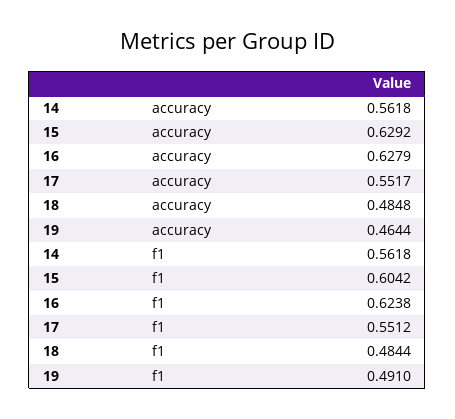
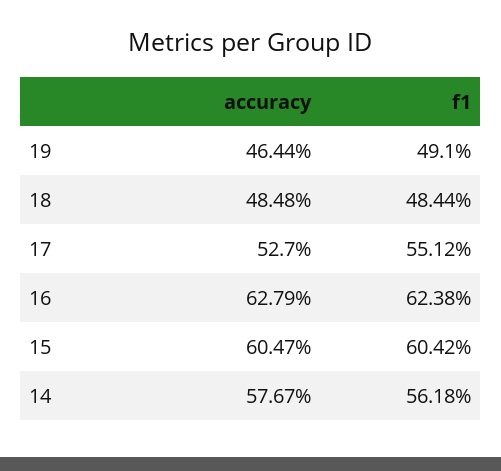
  {
    "14": {
-     "accuracy": 0.5618,
+     "accuracy": 0.5767,
      "f1": 0.5618
    },
    "15": {
-     "accuracy": 0.6292,
+     "accuracy": 0.6047,
      "f1": 0.6042
    },
    "16": {
      "accuracy": 0.6279,
      "f1": 0.6238
    },
    "17": {
-     "accuracy": 0.5517,
+     "accuracy": 0.527,
      "f1": 0.5512
    },
    "18": {
      "accuracy": 0.4848,
      "f1": 0.4844
    },
    "19": {
      "accuracy": 0.4644,
      "f1": 0.491
    }
  }

